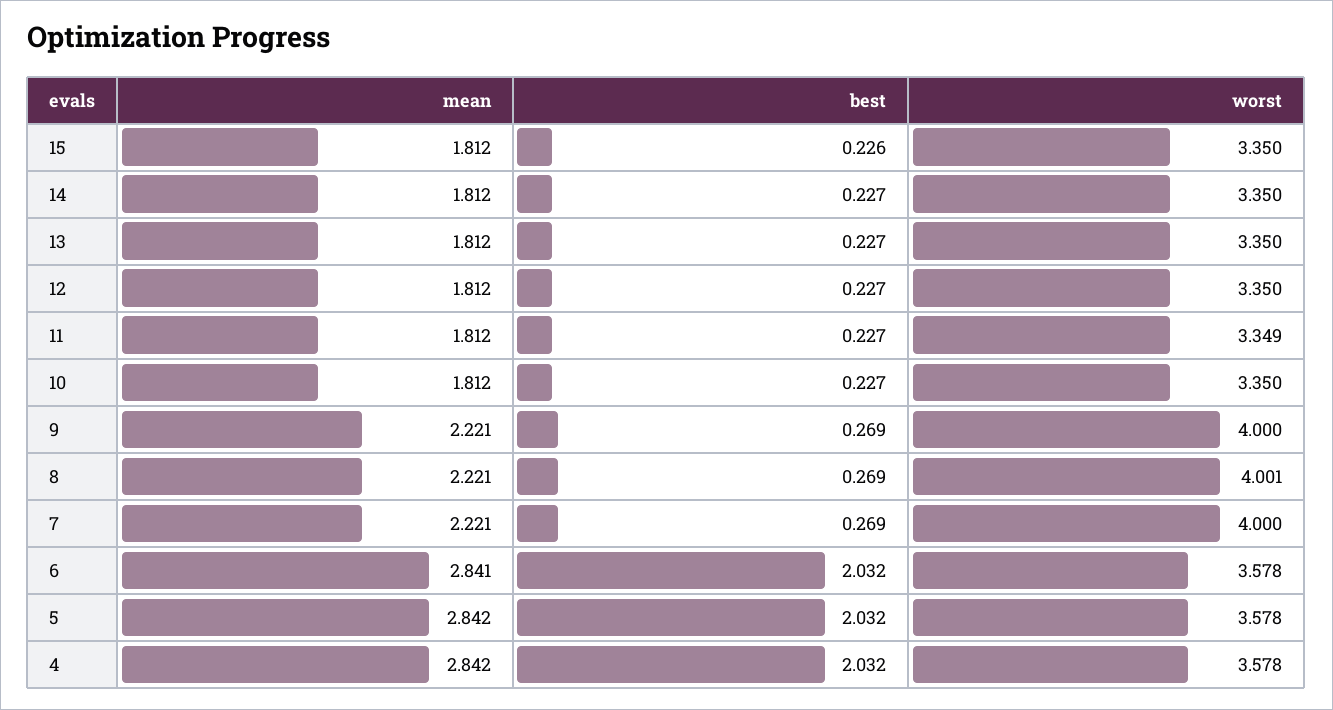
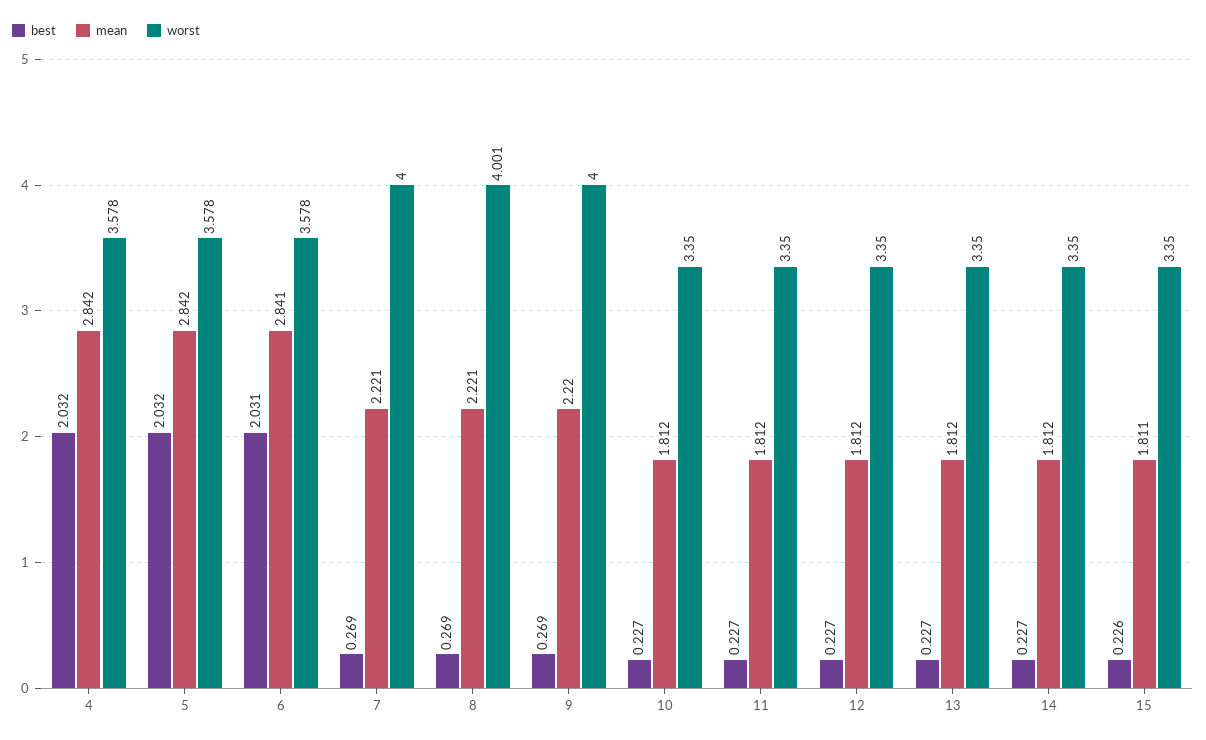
  {
    "mean": {
-     "15": 1.812,
+     "15": 1.811,
      "14": 1.812,
      "13": 1.812,
      "12": 1.812,
      "11": 1.812,
      "10": 1.812,
-     "9": 2.221,
+     "9": 2.22,
      "8": 2.221,
      "7": 2.221,
      "6": 2.841,
      "5": 2.842,
      "4": 2.842
    },
    "best": {
      "15": 0.226,
      "14": 0.227,
      "13": 0.227,
      "12": 0.227,
      "11": 0.227,
      "10": 0.227,
      "9": 0.269,
      "8": 0.269,
      "7": 0.269,
-     "6": 2.032,
+     "6": 2.031,
      "5": 2.032,
      "4": 2.032
    },
    "worst": {
      "15": 3.35,
      "14": 3.35,
      "13": 3.35,
      "12": 3.35,
-     "11": 3.349,
+     "11": 3.35,
      "10": 3.35,
      "9": 4,
      "8": 4.001,
      "7": 4,
      "6": 3.578,
      "5": 3.578,
      "4": 3.578
    }
  }

